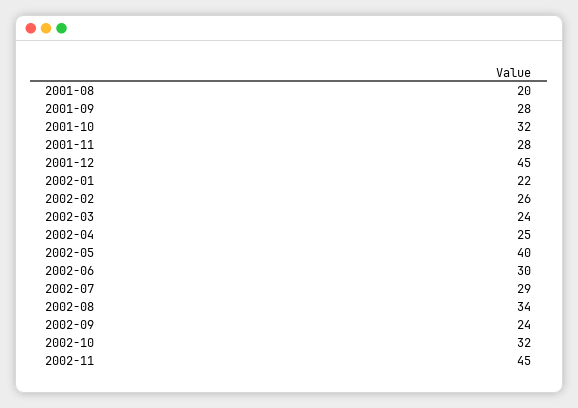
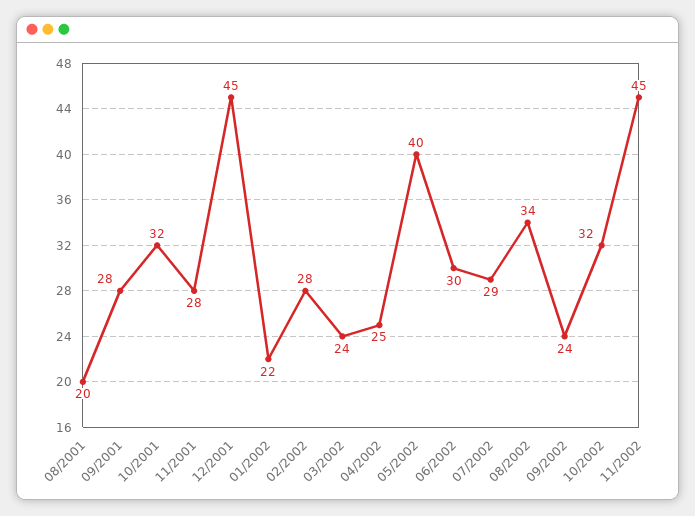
  {
    "2001-08": 20,
    "2001-09": 28,
    "2001-10": 32,
    "2001-11": 28,
    "2001-12": 45,
    "2002-01": 22,
-   "2002-02": 26,
+   "2002-02": 28,
    "2002-03": 24,
    "2002-04": 25,
    "2002-05": 40,
    "2002-06": 30,
    "2002-07": 29,
    "2002-08": 34,
    "2002-09": 24,
    "2002-10": 32,
    "2002-11": 45
  }

